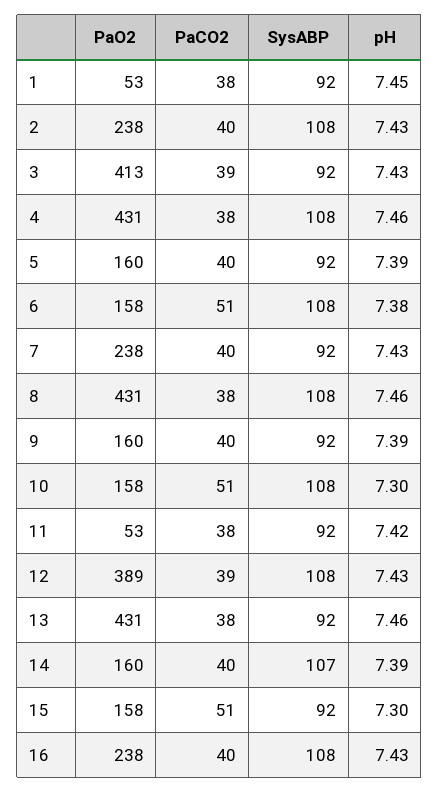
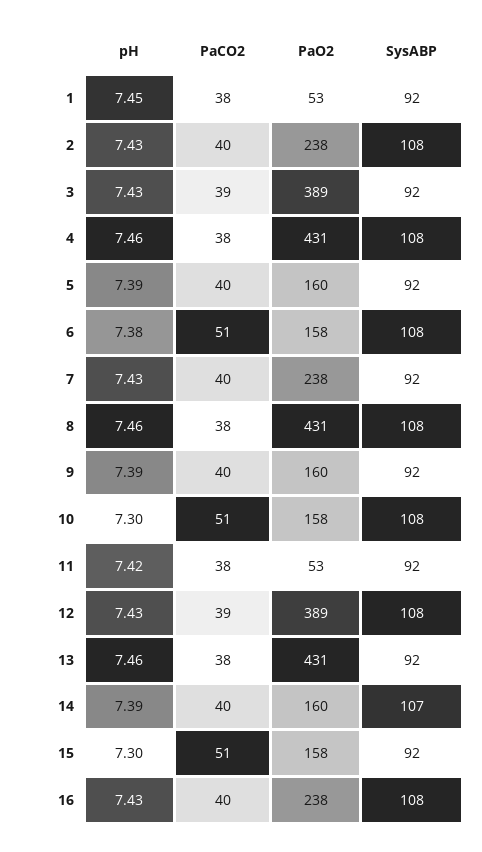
  {
    "PaO2": {
      "1": 53,
      "2": 238,
-     "3": 413,
+     "3": 389,
      "4": 431,
      "5": 160,
      "6": 158,
      "7": 238,
      "8": 431,
      "9": 160,
      "10": 158,
      "11": 53,
      "12": 389,
      "13": 431,
      "14": 160,
      "15": 158,
      "16": 238
    },
    "PaCO2": {
      "1": 38,
      "2": 40,
      "3": 39,
      "4": 38,
      "5": 40,
      "6": 51,
      "7": 40,
      "8": 38,
      "9": 40,
      "10": 51,
      "11": 38,
      "12": 39,
      "13": 38,
      "14": 40,
      "15": 51,
      "16": 40
    },
    "SysABP": {
      "1": 92,
      "2": 108,
      "3": 92,
      "4": 108,
      "5": 92,
      "6": 108,
      "7": 92,
      "8": 108,
      "9": 92,
      "10": 108,
      "11": 92,
      "12": 108,
      "13": 92,
      "14": 107,
      "15": 92,
      "16": 108
    },
    "pH": {
      "1": 7.45,
      "2": 7.43,
      "3": 7.43,
      "4": 7.46,
      "5": 7.39,
      "6": 7.38,
      "7": 7.43,
      "8": 7.46,
      "9": 7.39,
      "10": 7.3,
      "11": 7.42,
      "12": 7.43,
      "13": 7.46,
      "14": 7.39,
      "15": 7.3,
      "16": 7.43
    }
  }

